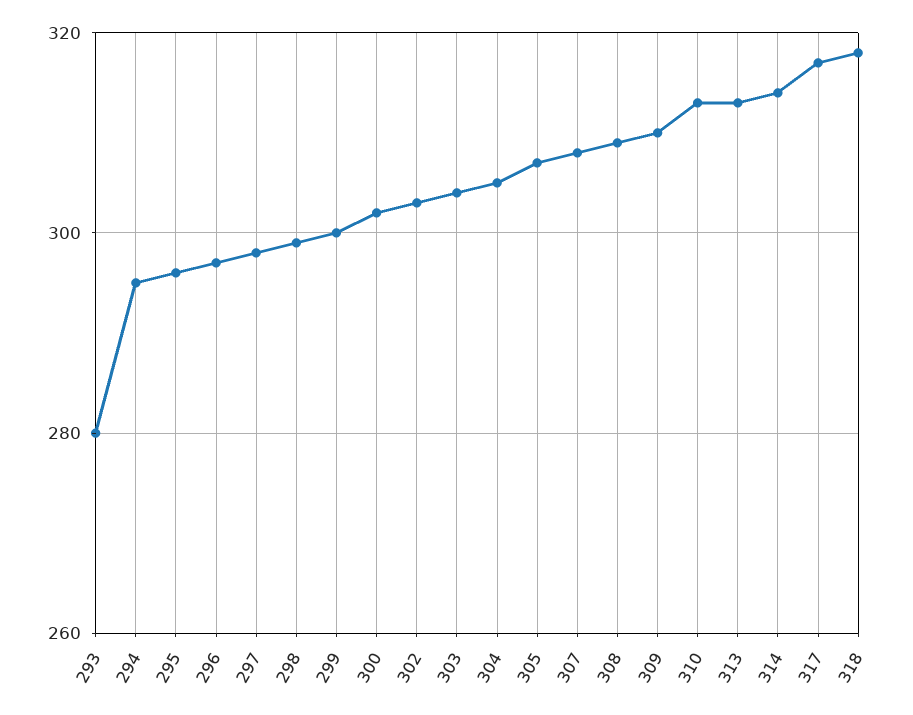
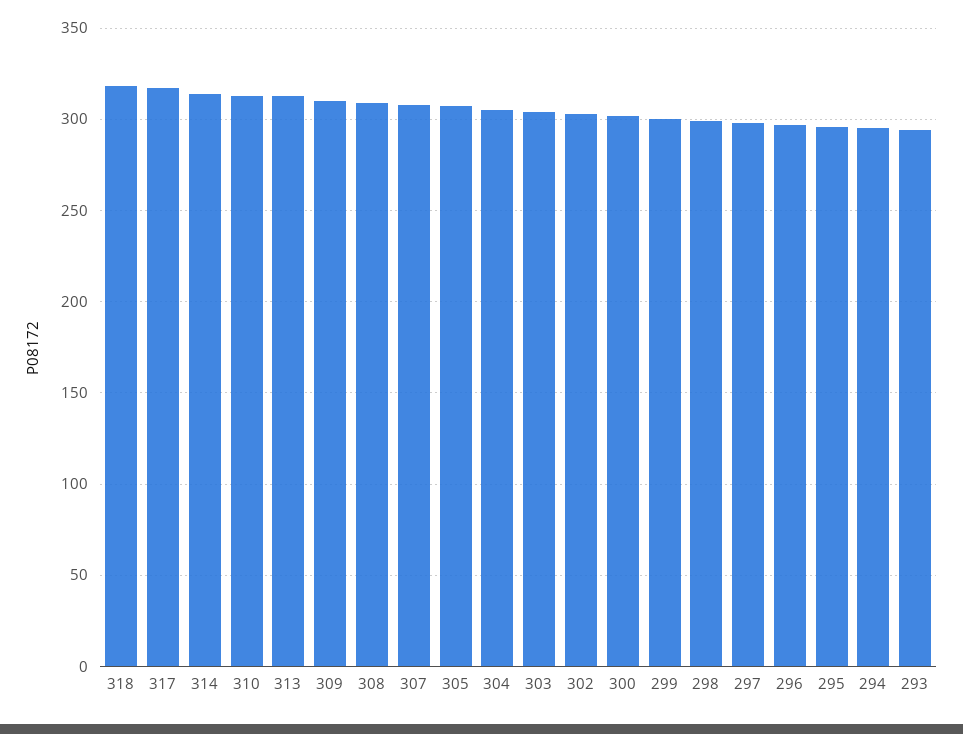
  {
-   "293": 280,
+   "293": 295,
    "294": 295,
    "295": 295,
    "296": 295,
    "297": 300,
    "298": 300,
    "299": 300,
    "300": 300,
    "302": 305,
    "303": 305,
    "304": 305,
    "305": 305,
    "307": 310,
    "308": 310,
    "309": 310,
    "310": 315,
    "313": 315,
    "314": 315,
    "317": 315,
    "318": 320
  }

